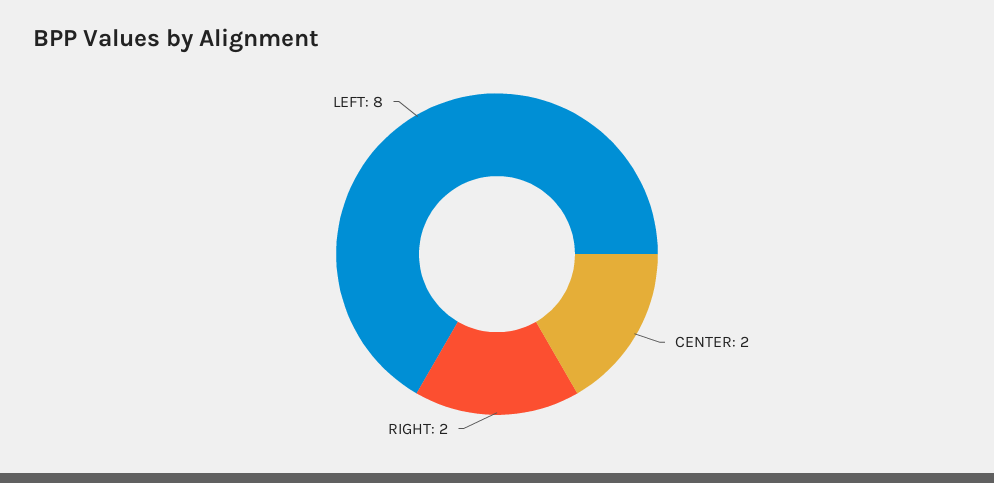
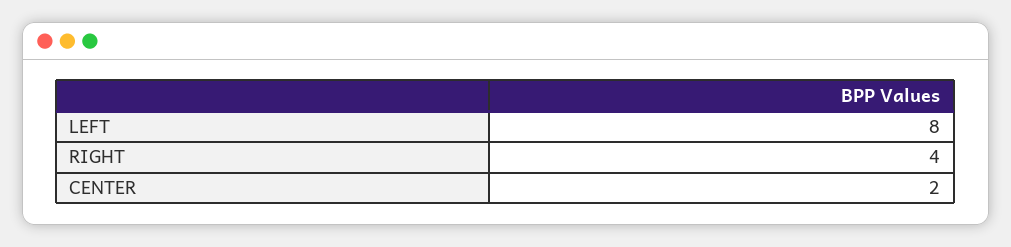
  {
    "CENTER": 2,
-   "RIGHT": 2,
+   "RIGHT": 4,
    "LEFT": 8
  }

